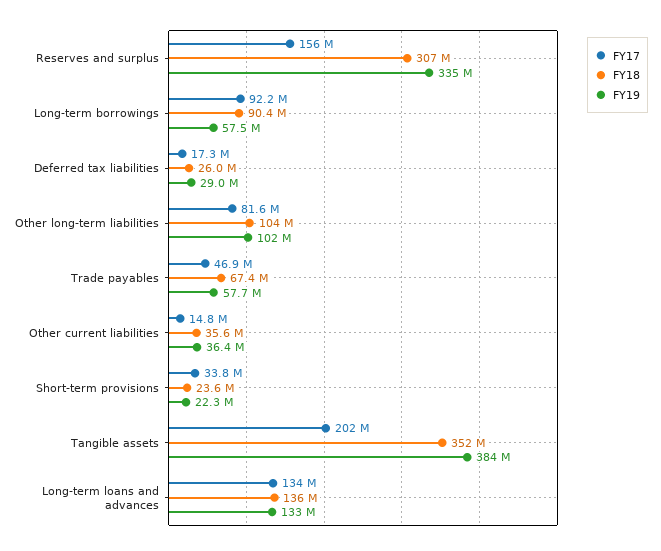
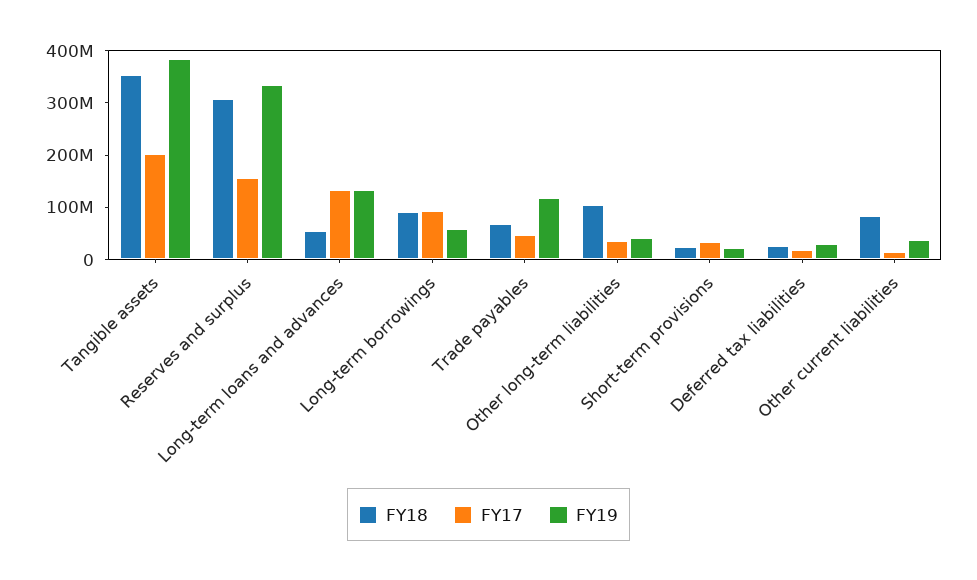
  {
    "FY17": {
      "Reserves and surplus": 156000000,
      "Long-term borrowings": 92200000,
      "Deferred tax liabilities": 17300000,
-     "Other long-term liabilities": 81600000,
+     "Other long-term liabilities": 40000000,
      "Trade payables": 46900000,
      "Other current liabilities": 14800000,
      "Short-term provisions": 33800000,
      "Tangible assets": 202000000,
      "Long-term loans and advances": 134000000
    },
    "FY18": {
      "Reserves and surplus": 307000000,
      "Long-term borrowings": 90400000,
      "Deferred tax liabilities": 26000000,
      "Other long-term liabilities": 104000000,
      "Trade payables": 67400000,
-     "Other current liabilities": 35600000,
+     "Other current liabilities": 80000000,
      "Short-term provisions": 23600000,
      "Tangible assets": 352000000,
-     "Long-term loans and advances": 136000000
+     "Long-term loans and advances": 60000000
    },
    "FY19": {
      "Reserves and surplus": 335000000,
      "Long-term borrowings": 57500000,
      "Deferred tax liabilities": 29000000,
-     "Other long-term liabilities": 102000000,
+     "Other long-term liabilities": 40000000,
-     "Trade payables": 57700000,
+     "Trade payables": 120000000,
      "Other current liabilities": 36400000,
      "Short-term provisions": 22300000,
      "Tangible assets": 384000000,
      "Long-term loans and advances": 133000000
    }
  }

